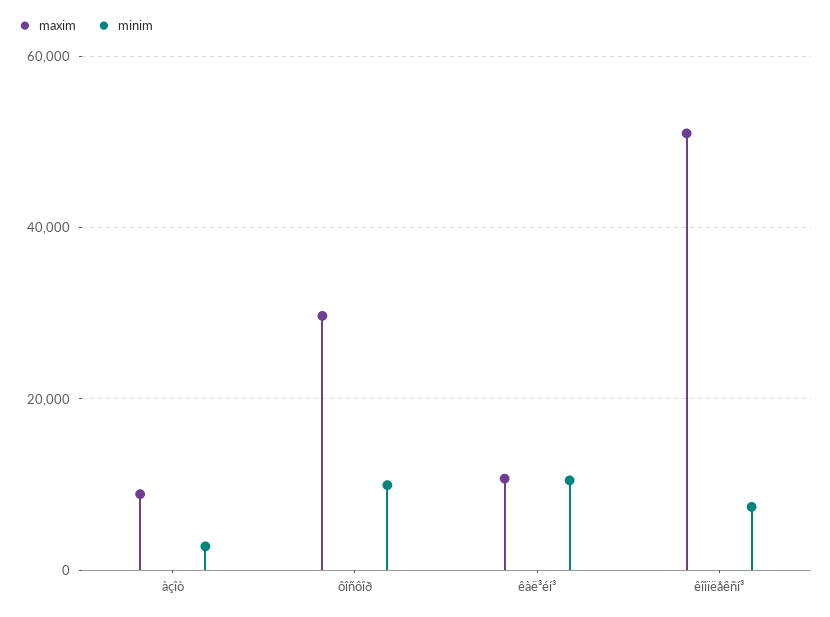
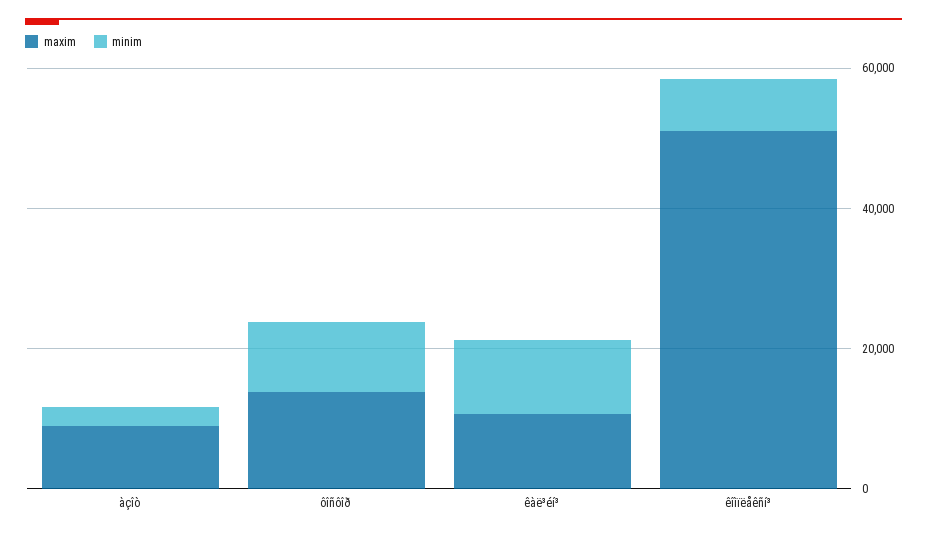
  {
    "maxim": {
      "àçîò": 8000,
-     "ôîñôîð": 30000,
+     "ôîñôîð": 15000,
      "êàë³éí³": 10000,
      "êîìïëåêñí³": 52000
    },
    "minim": {
      "àçîò": 2000,
      "ôîñôîð": 10000,
      "êàë³éí³": 10000,
      "êîìïëåêñí³": 8000
    }
  }

